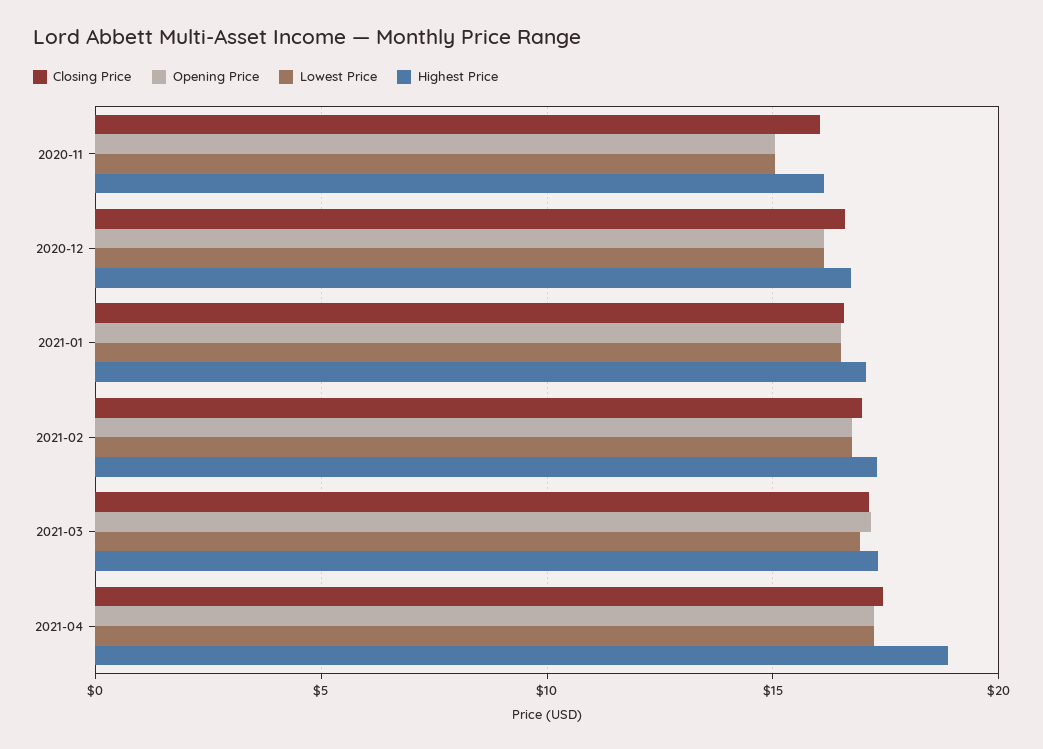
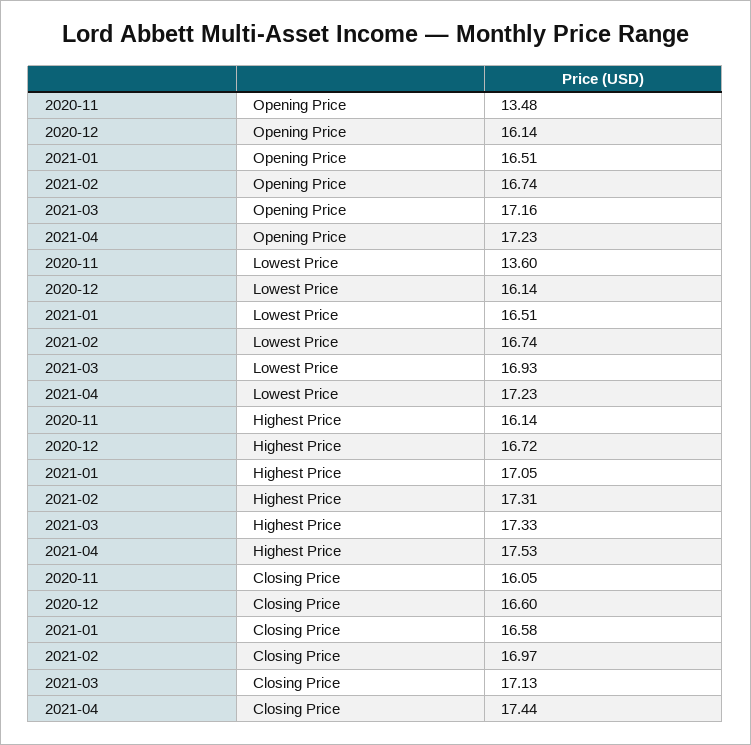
  {
    "Closing Price": {
      "2020-11": 16.05,
      "2020-12": 16.6,
      "2021-01": 16.58,
      "2021-02": 16.97,
      "2021-03": 17.13,
      "2021-04": 17.44
    },
    "Opening Price": {
-     "2020-11": 15,
+     "2020-11": 13.48,
      "2020-12": 16.14,
      "2021-01": 16.51,
      "2021-02": 16.74,
      "2021-03": 17.16,
      "2021-04": 17.23
    },
    "Lowest Price": {
-     "2020-11": 15,
+     "2020-11": 13.6,
      "2020-12": 16.14,
      "2021-01": 16.51,
      "2021-02": 16.74,
      "2021-03": 16.93,
      "2021-04": 17.23
    },
    "Highest Price": {
      "2020-11": 16.14,
      "2020-12": 16.72,
      "2021-01": 17.05,
      "2021-02": 17.31,
      "2021-03": 17.33,
-     "2021-04": 19
+     "2021-04": 17.53
    }
  }

